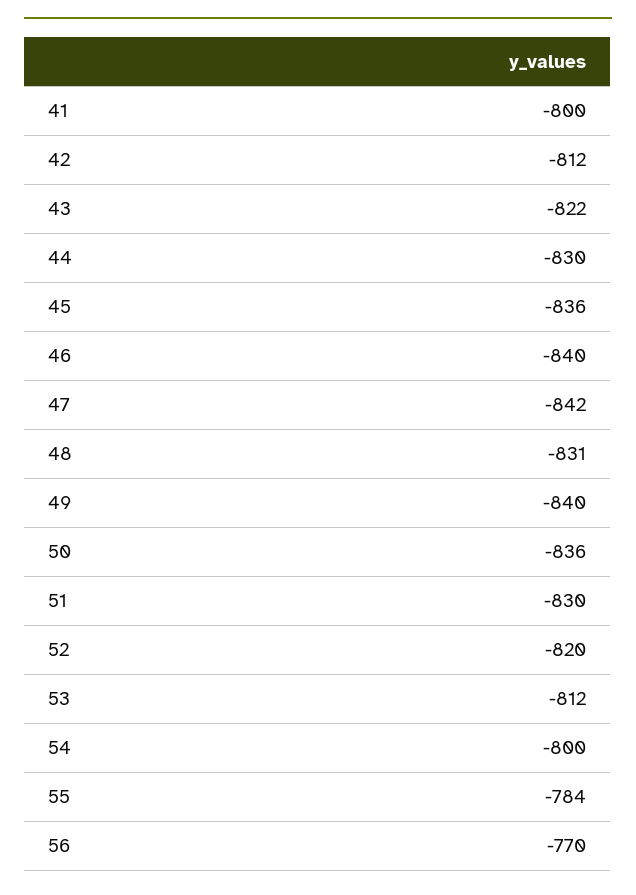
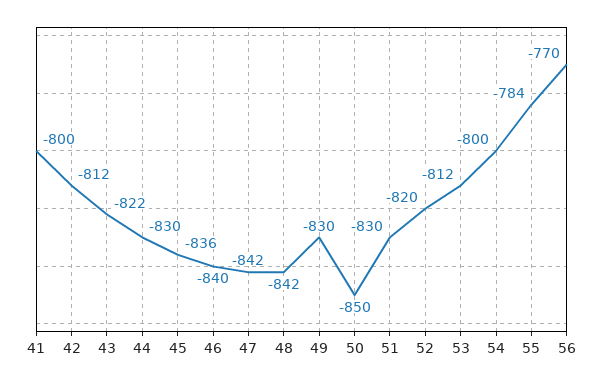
  {
    "41": -800,
    "42": -812,
    "43": -822,
    "44": -830,
    "45": -836,
    "46": -840,
    "47": -842,
-   "48": -831,
+   "48": -842,
-   "49": -840,
+   "49": -830,
-   "50": -836,
+   "50": -850,
    "51": -830,
    "52": -820,
    "53": -812,
    "54": -800,
    "55": -784,
    "56": -770
  }

